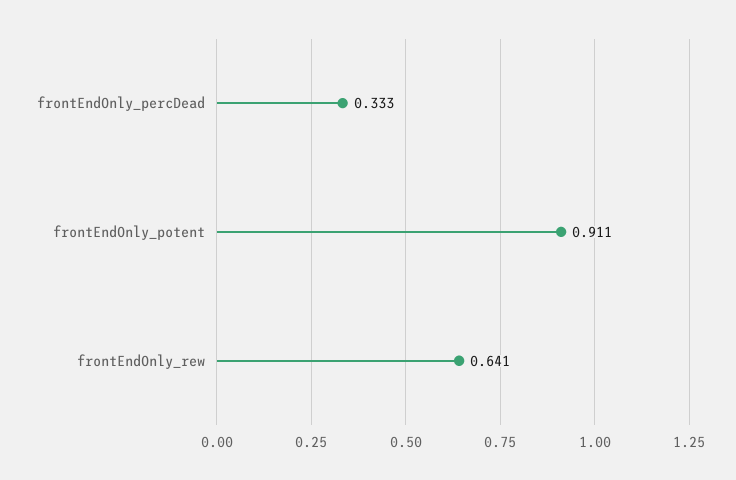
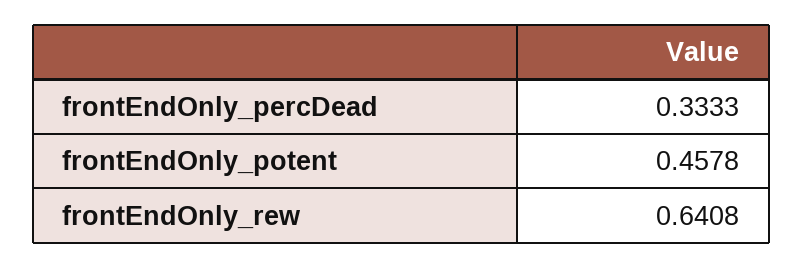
  {
    "frontEndOnly_percDead": 0.3333,
-   "frontEndOnly_potent": 0.911,
+   "frontEndOnly_potent": 0.4578,
    "frontEndOnly_rew": 0.6408
  }

